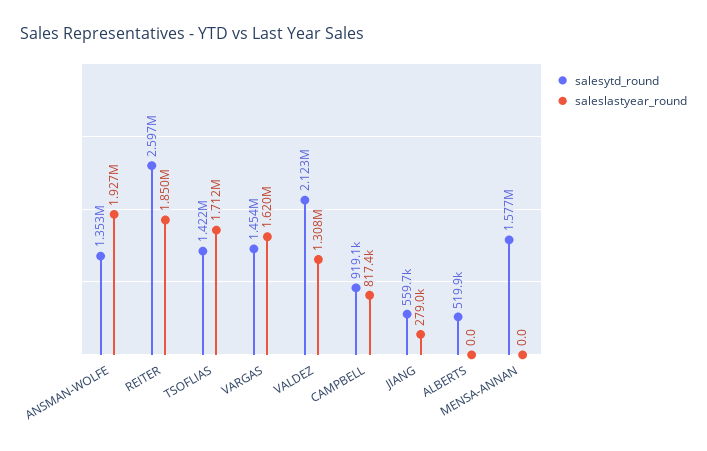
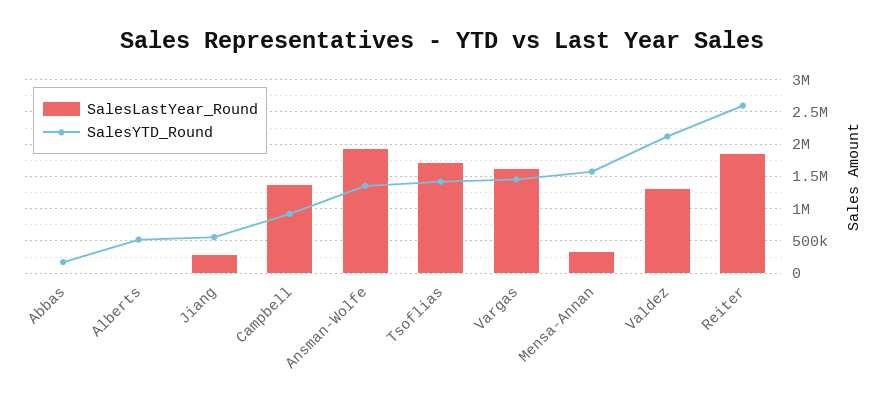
  {
    "salesytd_round": {
      "ANSMAN-WOLFE": 1353000,
      "REITER": 2597000,
      "TSOFLIAS": 1422000,
      "VARGAS": 1454000,
      "VALDEZ": 2123000,
      "CAMPBELL": 919100,
      "JIANG": 559700,
      "ALBERTS": 519900,
-     "MENSA-ANNAN": 1577000
+     "MENSA-ANNAN": 1577000,
+     "Abbas": 200000
    },
    "saleslastyear_round": {
      "ANSMAN-WOLFE": 1927000,
      "REITER": 1850000,
      "TSOFLIAS": 1712000,
      "VARGAS": 1620000,
      "VALDEZ": 1308000,
-     "CAMPBELL": 817400,
+     "CAMPBELL": 1400000,
      "JIANG": 279000,
      "ALBERTS": 0,
-     "MENSA-ANNAN": 0
+     "MENSA-ANNAN": 300000,
+     "Abbas": 0
    }
  }

